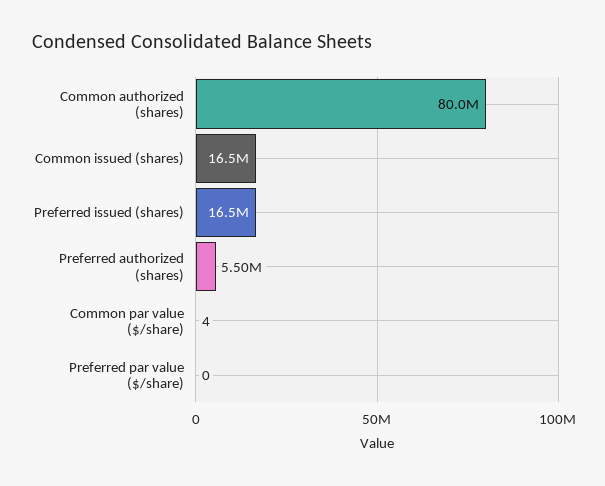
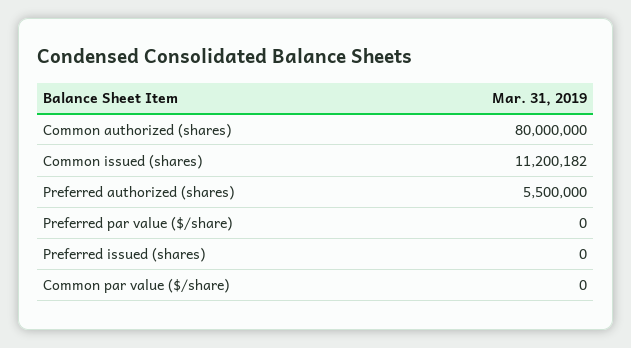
  {
    "Common authorized (shares)": 80000000,
-   "Common issued (shares)": 16500000,
+   "Common issued (shares)": 11200182,
-   "Preferred issued (shares)": 16500000,
+   "Preferred issued (shares)": 0,
    "Preferred authorized (shares)": 5500000,
-   "Common par value ($/share)": 4,
+   "Common par value ($/share)": 0,
    "Preferred par value ($/share)": 0
  }

